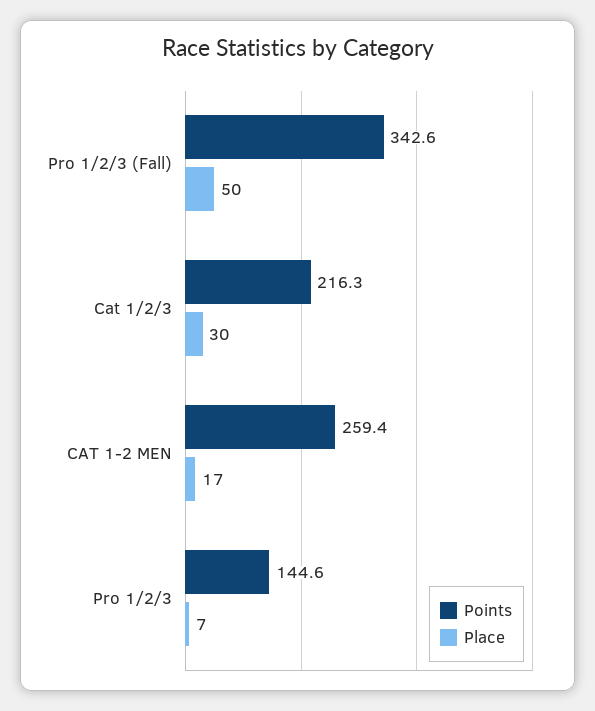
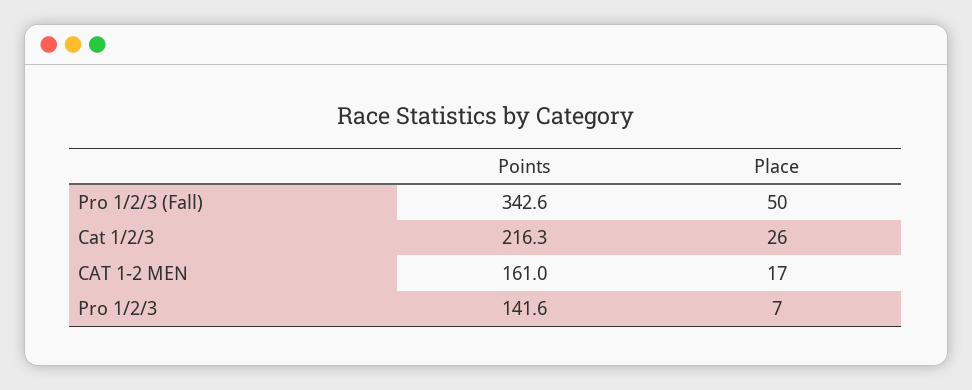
  {
    "Points": {
      "Pro 1/2/3 (Fall)": 342.6,
      "Cat 1/2/3": 216.3,
-     "CAT 1-2 MEN": 259.4,
+     "CAT 1-2 MEN": 161,
-     "Pro 1/2/3": 144.6
+     "Pro 1/2/3": 141.6
    },
    "Place": {
      "Pro 1/2/3 (Fall)": 50,
-     "Cat 1/2/3": 30,
+     "Cat 1/2/3": 26,
      "CAT 1-2 MEN": 17,
      "Pro 1/2/3": 7
    }
  }

